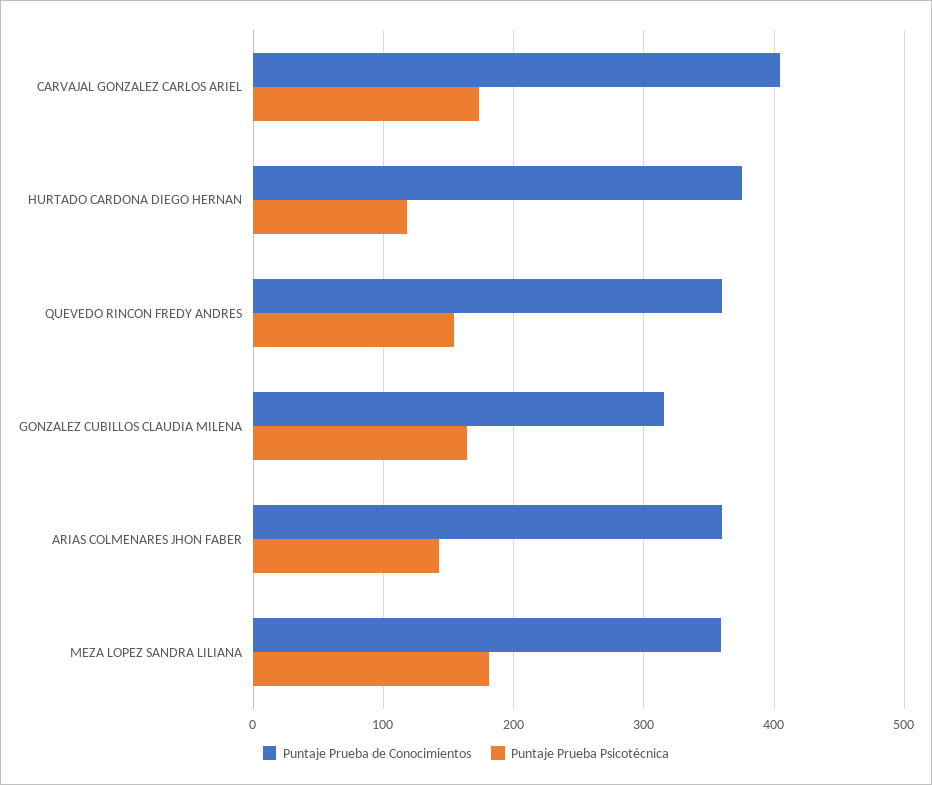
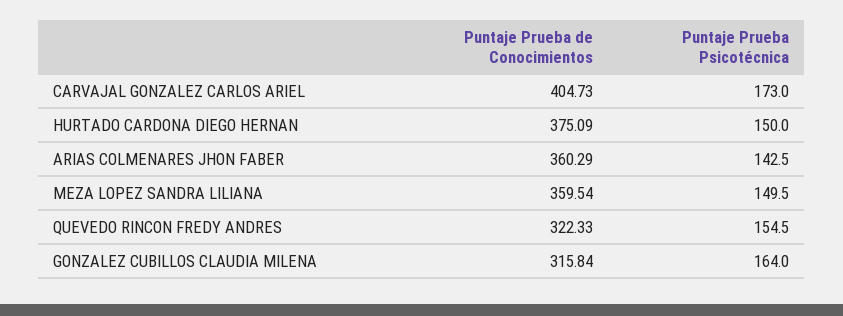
  {
    "Puntaje Prueba de Conocimientos": {
      "CARVAJAL GONZALEZ CARLOS ARIEL": 404.73,
      "HURTADO CARDONA DIEGO HERNAN": 375.09,
-     "QUEVEDO RINCON FREDY ANDRES": 360,
+     "QUEVEDO RINCON FREDY ANDRES": 322.33,
      "GONZALEZ CUBILLOS CLAUDIA MILENA": 315.84,
      "ARIAS COLMENARES JHON FABER": 360.29,
      "MEZA LOPEZ SANDRA LILIANA": 359.54
    },
    "Puntaje Prueba Psicotécnica": {
      "CARVAJAL GONZALEZ CARLOS ARIEL": 173,
-     "HURTADO CARDONA DIEGO HERNAN": 120,
+     "HURTADO CARDONA DIEGO HERNAN": 150,
      "QUEVEDO RINCON FREDY ANDRES": 154.5,
      "GONZALEZ CUBILLOS CLAUDIA MILENA": 164,
      "ARIAS COLMENARES JHON FABER": 142.5,
-     "MEZA LOPEZ SANDRA LILIANA": 180
+     "MEZA LOPEZ SANDRA LILIANA": 149.5
    }
  }

